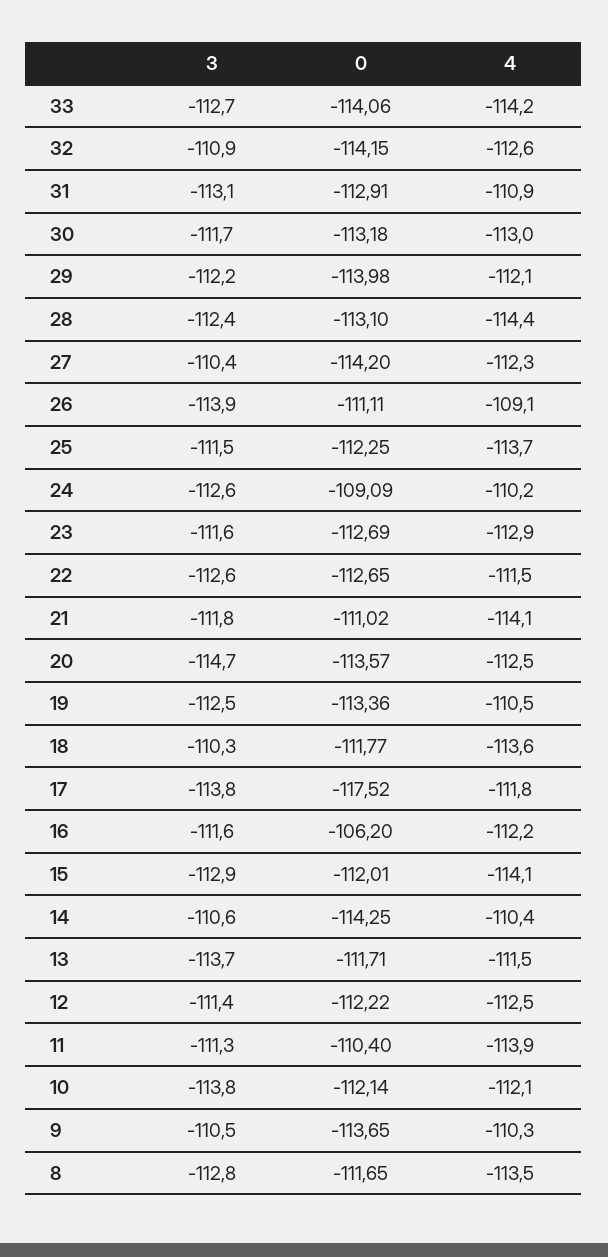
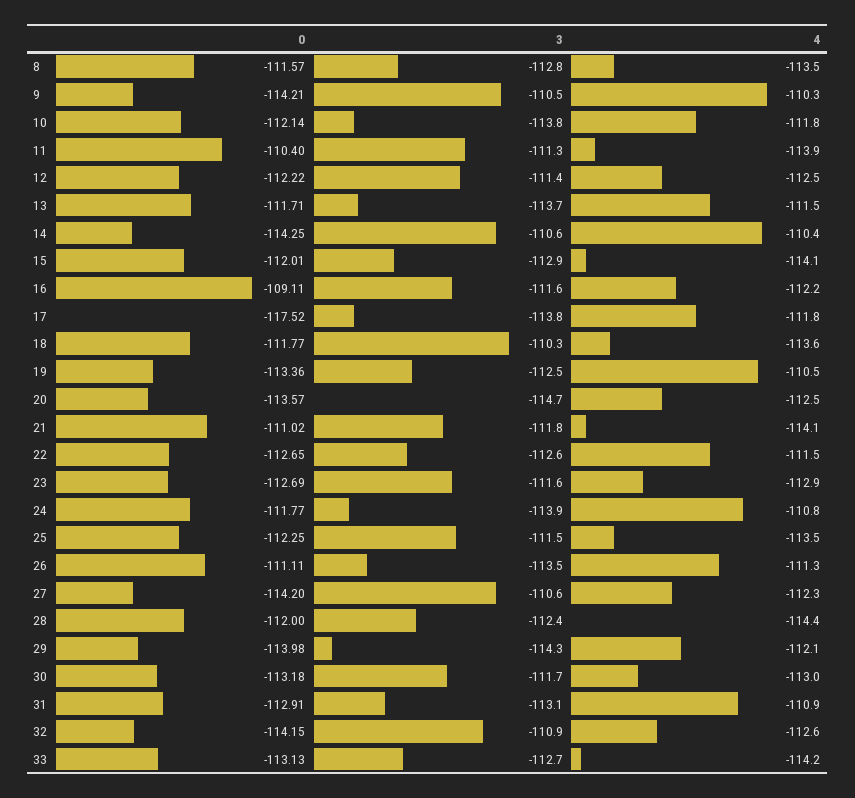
  {
    "3": {
      "33": -112.7,
      "32": -110.9,
      "31": -113.1,
      "30": -111.7,
-     "29": -112.2,
+     "29": -114.3,
      "28": -112.4,
-     "27": -110.4,
+     "27": -110.6,
-     "26": -113.9,
+     "26": -113.5,
      "25": -111.5,
-     "24": -112.6,
+     "24": -113.9,
      "23": -111.6,
      "22": -112.6,
      "21": -111.8,
      "20": -114.7,
      "19": -112.5,
      "18": -110.3,
      "17": -113.8,
      "16": -111.6,
      "15": -112.9,
      "14": -110.6,
      "13": -113.7,
      "12": -111.4,
      "11": -111.3,
      "10": -113.8,
      "9": -110.5,
      "8": -112.8
    },
    "0": {
-     "33": -114.06,
+     "33": -113.13,
      "32": -114.15,
      "31": -112.91,
      "30": -113.18,
      "29": -113.98,
-     "28": -113.1,
+     "28": -112,
      "27": -114.2,
      "26": -111.11,
      "25": -112.25,
-     "24": -109.09,
+     "24": -111.77,
      "23": -112.69,
      "22": -112.65,
      "21": -111.02,
      "20": -113.57,
      "19": -113.36,
      "18": -111.77,
      "17": -117.52,
-     "16": -106.2,
+     "16": -109.11,
      "15": -112.01,
      "14": -114.25,
      "13": -111.71,
      "12": -112.22,
      "11": -110.4,
      "10": -112.14,
-     "9": -113.65,
+     "9": -114.21,
-     "8": -111.65
+     "8": -111.57
    },
    "4": {
      "33": -114.2,
      "32": -112.6,
      "31": -110.9,
      "30": -113,
      "29": -112.1,
      "28": -114.4,
      "27": -112.3,
-     "26": -109.1,
+     "26": -111.3,
-     "25": -113.7,
+     "25": -113.5,
-     "24": -110.2,
+     "24": -110.8,
      "23": -112.9,
      "22": -111.5,
      "21": -114.1,
      "20": -112.5,
      "19": -110.5,
      "18": -113.6,
      "17": -111.8,
      "16": -112.2,
      "15": -114.1,
      "14": -110.4,
      "13": -111.5,
      "12": -112.5,
      "11": -113.9,
-     "10": -112.1,
+     "10": -111.8,
      "9": -110.3,
      "8": -113.5
    }
  }

